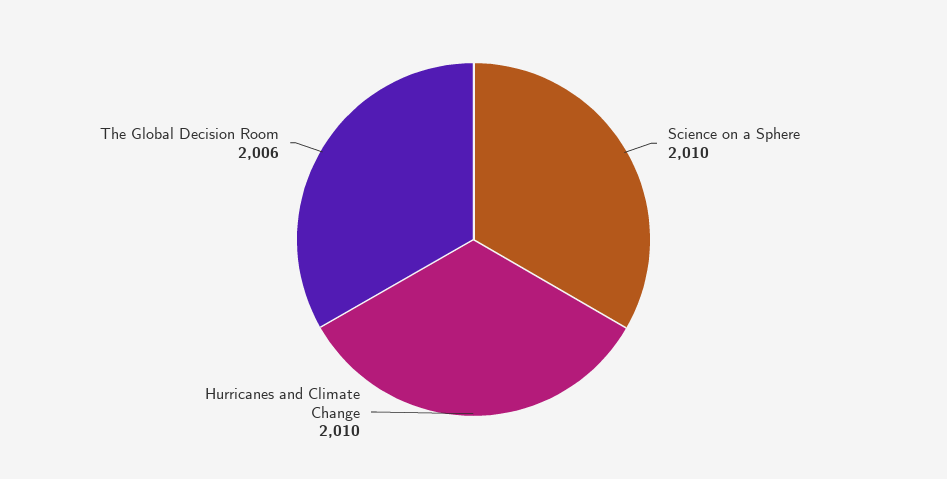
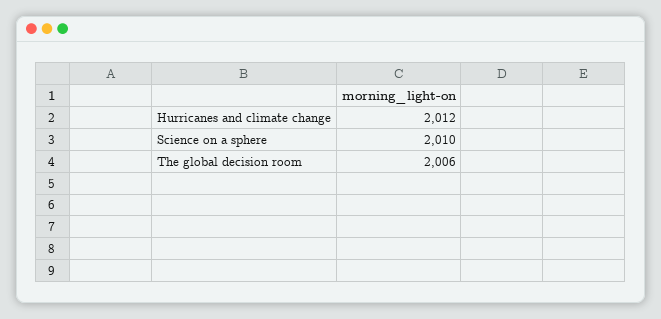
  {
    "Science on a Sphere": 2010,
-   "Hurricanes and Climate Change": 2010,
+   "Hurricanes and Climate Change": 2012,
    "The Global Decision Room": 2006
  }

